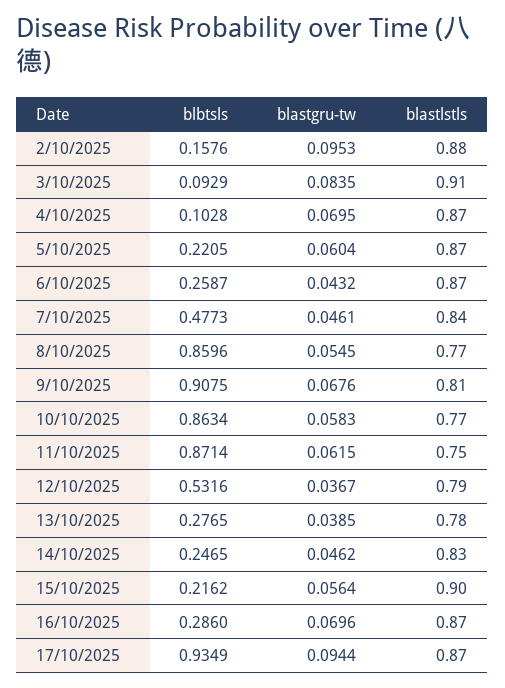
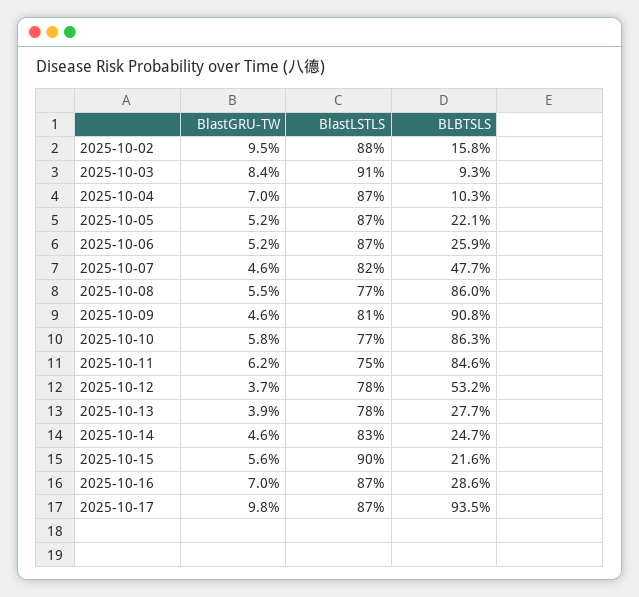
  {
    "blbtsls": {
      "2/10/2025": 0.1576,
      "3/10/2025": 0.0929,
      "4/10/2025": 0.1028,
      "5/10/2025": 0.2205,
      "6/10/2025": 0.2587,
      "7/10/2025": 0.4773,
      "8/10/2025": 0.8596,
      "9/10/2025": 0.9075,
      "10/10/2025": 0.8634,
-     "11/10/2025": 0.8714,
+     "11/10/2025": 0.846,
      "12/10/2025": 0.5316,
      "13/10/2025": 0.2765,
      "14/10/2025": 0.2465,
      "15/10/2025": 0.2162,
      "16/10/2025": 0.286,
      "17/10/2025": 0.9349
    },
    "blastgru-tw": {
      "2/10/2025": 0.0953,
      "3/10/2025": 0.0835,
      "4/10/2025": 0.0695,
-     "5/10/2025": 0.0604,
+     "5/10/2025": 0.052,
-     "6/10/2025": 0.0432,
+     "6/10/2025": 0.052,
      "7/10/2025": 0.0461,
      "8/10/2025": 0.0545,
-     "9/10/2025": 0.0676,
+     "9/10/2025": 0.046,
      "10/10/2025": 0.0583,
      "11/10/2025": 0.0615,
      "12/10/2025": 0.0367,
      "13/10/2025": 0.0385,
      "14/10/2025": 0.0462,
      "15/10/2025": 0.0564,
      "16/10/2025": 0.0696,
-     "17/10/2025": 0.0944
+     "17/10/2025": 0.098
    },
    "blastlstls": {
      "2/10/2025": 0.88,
      "3/10/2025": 0.91,
      "4/10/2025": 0.87,
      "5/10/2025": 0.87,
      "6/10/2025": 0.87,
-     "7/10/2025": 0.84,
+     "7/10/2025": 0.82,
      "8/10/2025": 0.77,
      "9/10/2025": 0.81,
      "10/10/2025": 0.77,
      "11/10/2025": 0.75,
-     "12/10/2025": 0.79,
+     "12/10/2025": 0.78,
      "13/10/2025": 0.78,
      "14/10/2025": 0.83,
      "15/10/2025": 0.9,
      "16/10/2025": 0.87,
      "17/10/2025": 0.87
    }
  }

